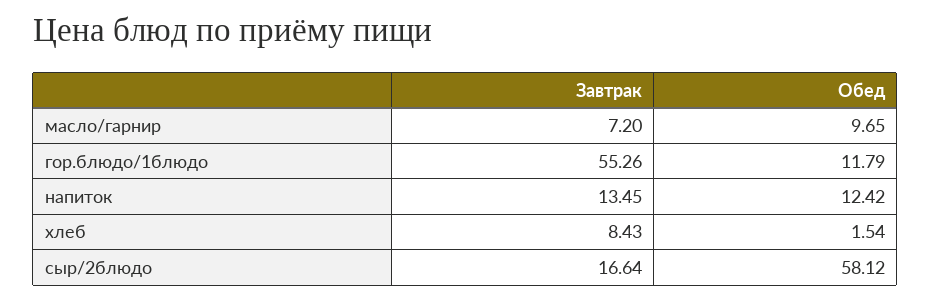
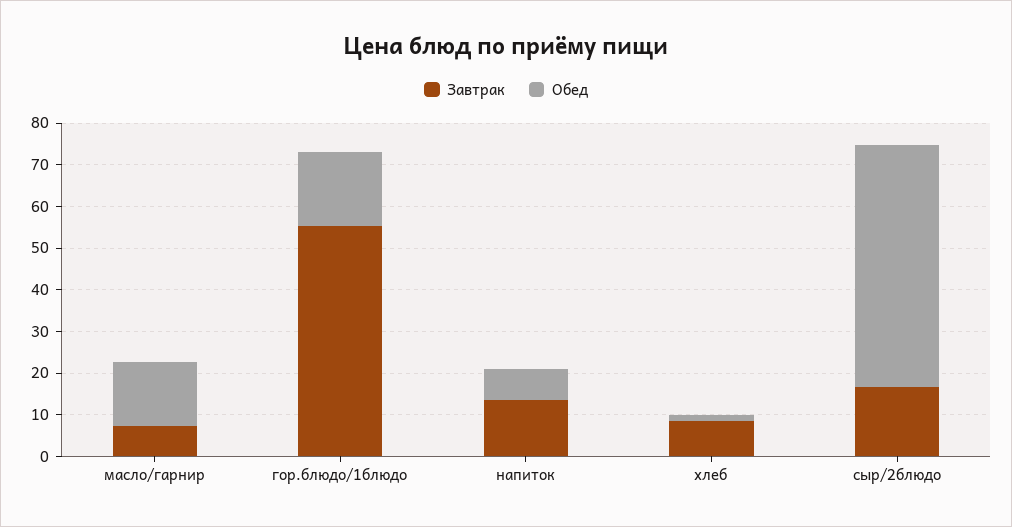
  {
    "Завтрак": {
      "масло/гарнир": 7.2,
      "гор.блюдо/1блюдо": 55.26,
      "напиток": 13.45,
      "хлеб": 8.43,
      "сыр/2блюдо": 16.64
    },
    "Обед": {
-     "масло/гарнир": 9.65,
+     "масло/гарнир": 16,
-     "гор.блюдо/1блюдо": 11.79,
+     "гор.блюдо/1блюдо": 18,
-     "напиток": 12.42,
+     "напиток": 8,
      "хлеб": 1.54,
      "сыр/2блюдо": 58.12
    }
  }

